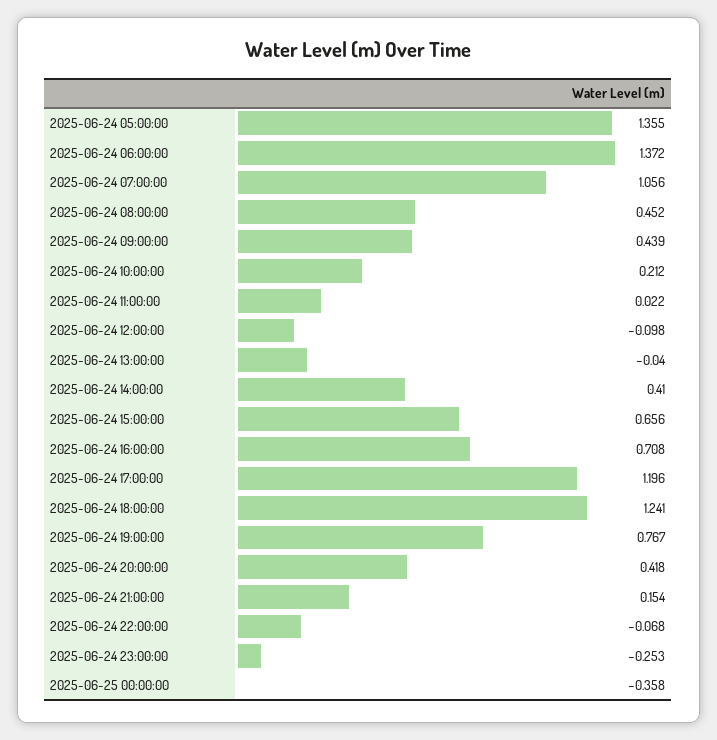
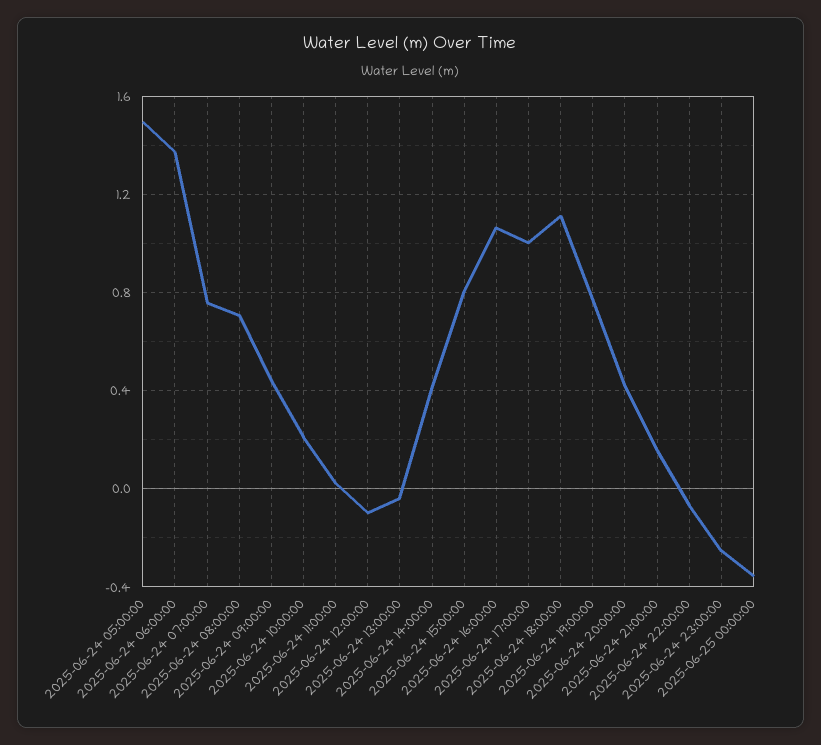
  {
-   "2025-06-24 05:00:00": 1.355,
+   "2025-06-24 05:00:00": 1.5,
    "2025-06-24 06:00:00": 1.372,
-   "2025-06-24 07:00:00": 1.056,
+   "2025-06-24 07:00:00": 0.75,
-   "2025-06-24 08:00:00": 0.452,
+   "2025-06-24 08:00:00": 0.7,
    "2025-06-24 09:00:00": 0.439,
    "2025-06-24 10:00:00": 0.212,
    "2025-06-24 11:00:00": 0.022,
    "2025-06-24 12:00:00": -0.098,
    "2025-06-24 13:00:00": -0.04,
    "2025-06-24 14:00:00": 0.41,
-   "2025-06-24 15:00:00": 0.656,
+   "2025-06-24 15:00:00": 0.8,
-   "2025-06-24 16:00:00": 0.708,
+   "2025-06-24 16:00:00": 1.05,
-   "2025-06-24 17:00:00": 1.196,
+   "2025-06-24 17:00:00": 1,
-   "2025-06-24 18:00:00": 1.241,
+   "2025-06-24 18:00:00": 1.1,
    "2025-06-24 19:00:00": 0.767,
    "2025-06-24 20:00:00": 0.418,
    "2025-06-24 21:00:00": 0.154,
    "2025-06-24 22:00:00": -0.068,
    "2025-06-24 23:00:00": -0.253,
    "2025-06-25 00:00:00": -0.358
  }

